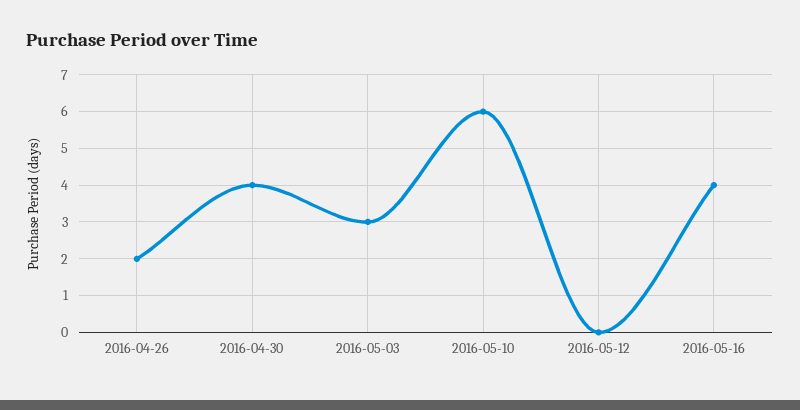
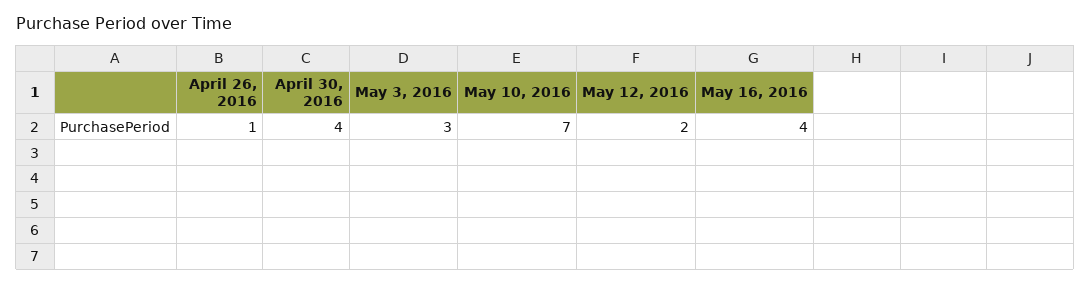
  {
-   "2016-04-26": 2,
+   "2016-04-26": 1,
    "2016-04-30": 4,
    "2016-05-03": 3,
-   "2016-05-10": 6,
+   "2016-05-10": 7,
-   "2016-05-12": 0,
+   "2016-05-12": 2,
    "2016-05-16": 4
  }

